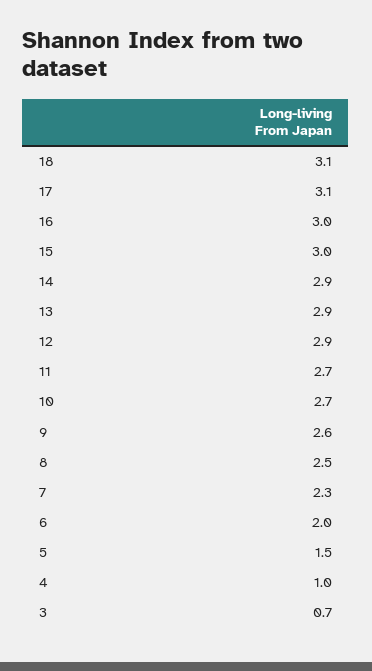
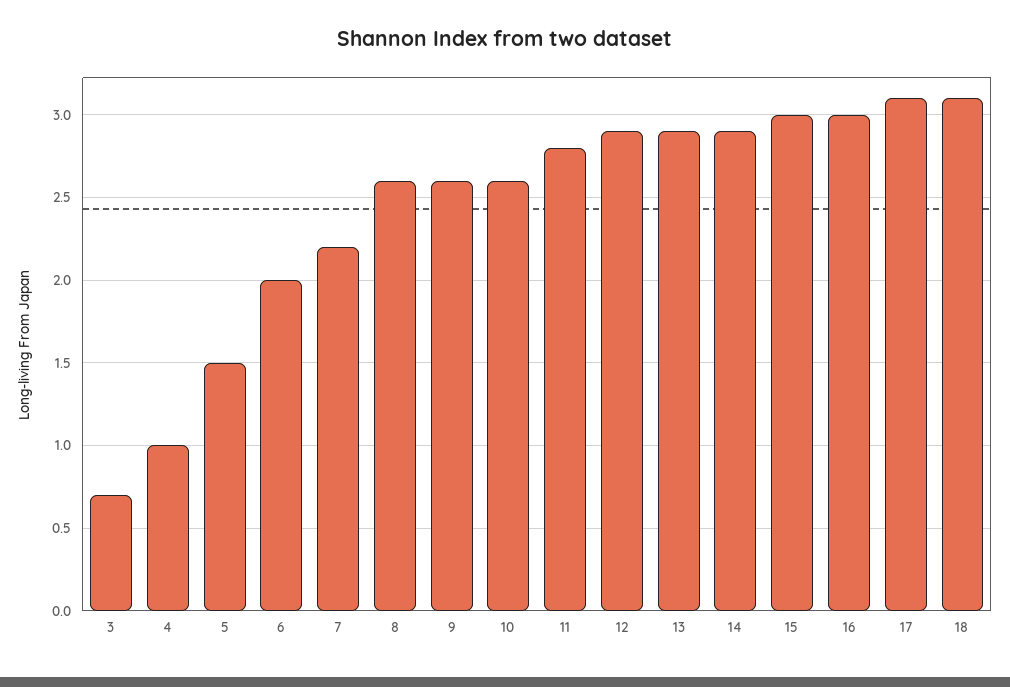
  {
    "18": 3.1,
    "17": 3.1,
    "16": 3,
    "15": 3,
    "14": 2.9,
    "13": 2.9,
    "12": 2.9,
-   "11": 2.7,
+   "11": 2.8,
-   "10": 2.7,
+   "10": 2.6,
    "9": 2.6,
-   "8": 2.5,
+   "8": 2.6,
-   "7": 2.3,
+   "7": 2.2,
    "6": 2,
    "5": 1.5,
    "4": 1,
    "3": 0.7
  }

